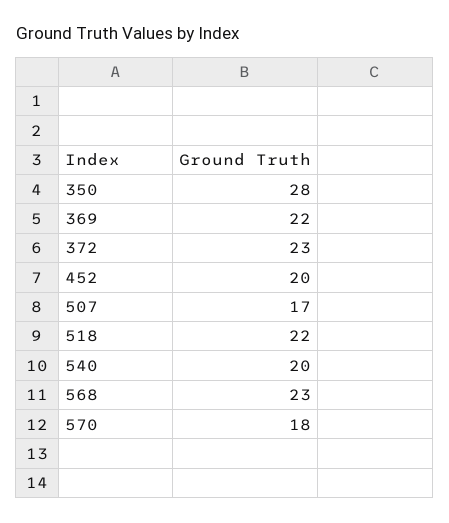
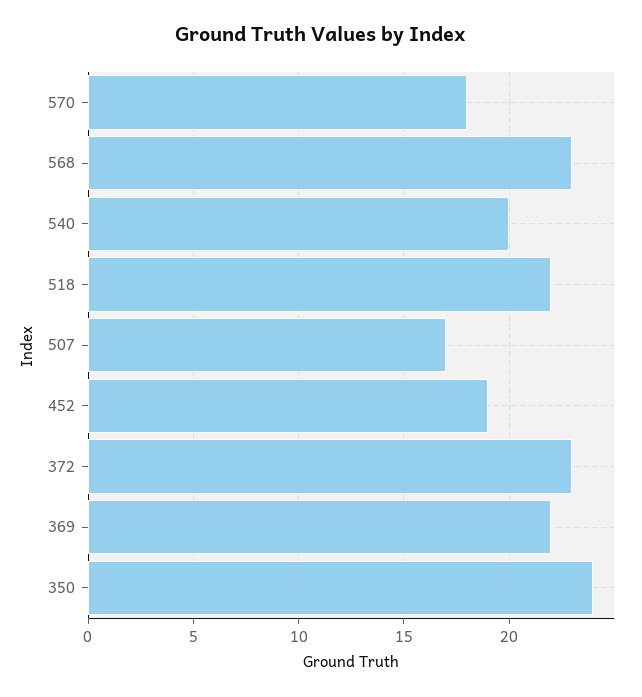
  {
-   "350": 28,
+   "350": 24,
    "369": 22,
    "372": 23,
-   "452": 20,
+   "452": 19,
    "507": 17,
    "518": 22,
    "540": 20,
    "568": 23,
    "570": 18
  }

